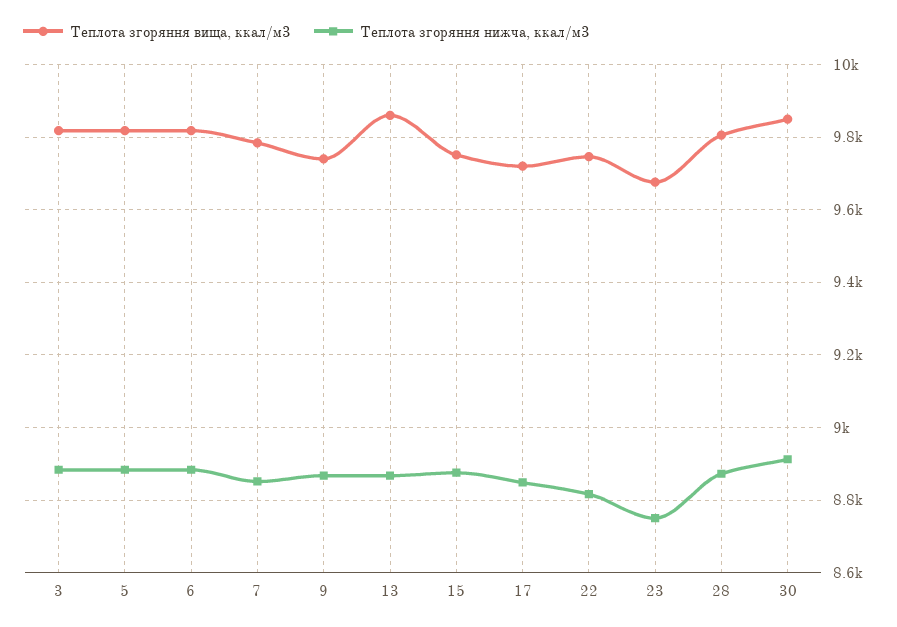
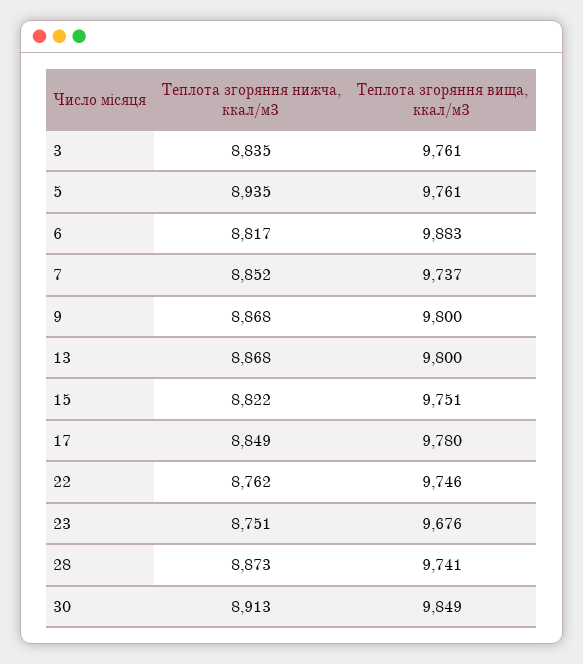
  {
    "Теплота згоряння вища, ккал/м3": {
-     "3": 9820,
+     "3": 9761,
-     "5": 9820,
+     "5": 9761,
-     "6": 9820,
+     "6": 9883,
-     "7": 9780,
+     "7": 9737,
-     "9": 9740,
+     "9": 9800,
-     "13": 9860,
+     "13": 9800,
      "15": 9751,
-     "17": 9720,
+     "17": 9780,
      "22": 9746,
      "23": 9676,
-     "28": 9800,
+     "28": 9741,
      "30": 9849
    },
    "Теплота згоряння нижча, ккал/м3": {
-     "3": 8880,
+     "3": 8835,
-     "5": 8880,
+     "5": 8935,
-     "6": 8880,
+     "6": 8817,
      "7": 8852,
      "9": 8868,
      "13": 8868,
-     "15": 8880,
+     "15": 8822,
      "17": 8849,
-     "22": 8820,
+     "22": 8762,
      "23": 8751,
      "28": 8873,
      "30": 8913
    }
  }

